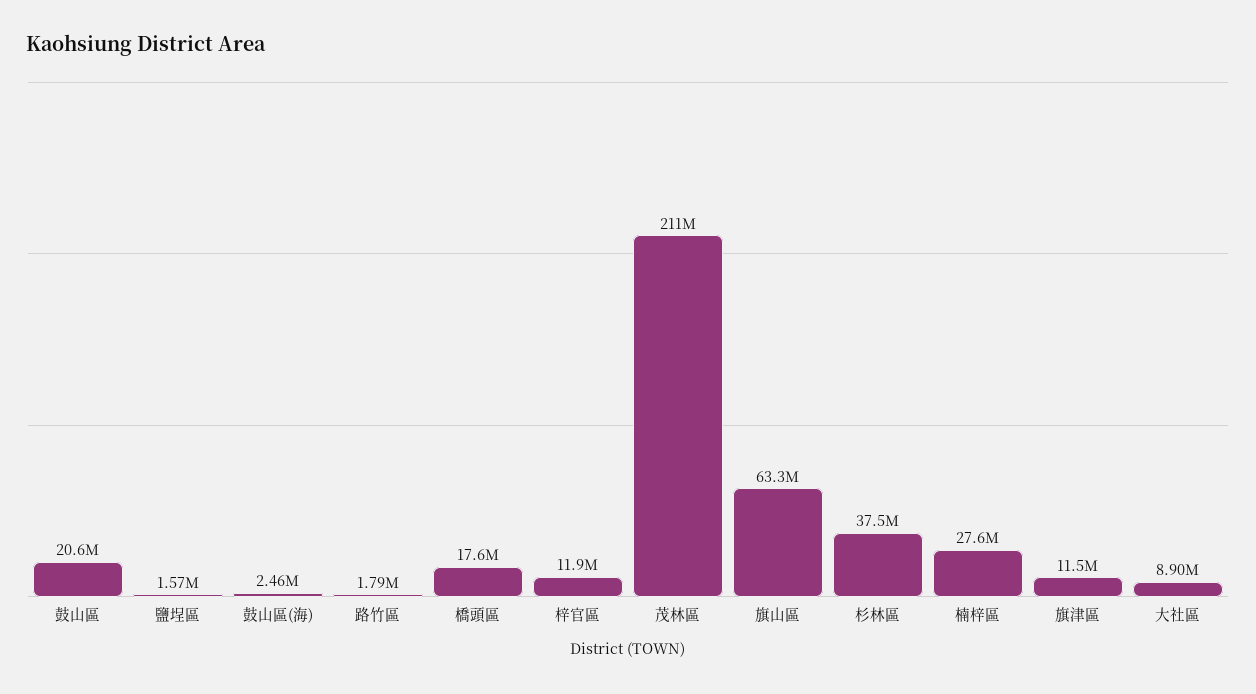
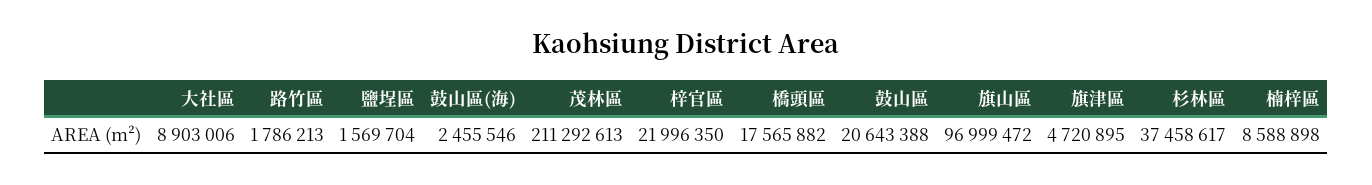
  {
    "鼓山區": 20643388,
    "鹽埕區": 1569704,
    "鼓山區(海)": 2455546,
    "路竹區": 1786213,
    "橋頭區": 17565882,
-   "梓官區": 11900000,
+   "梓官區": 21996350,
    "茂林區": 211292613,
-   "旗山區": 63300000,
+   "旗山區": 96999472,
    "杉林區": 37458617,
-   "楠梓區": 27600000,
+   "楠梓區": 8588898,
-   "旗津區": 11500000,
+   "旗津區": 4720895,
    "大社區": 8903006
  }

